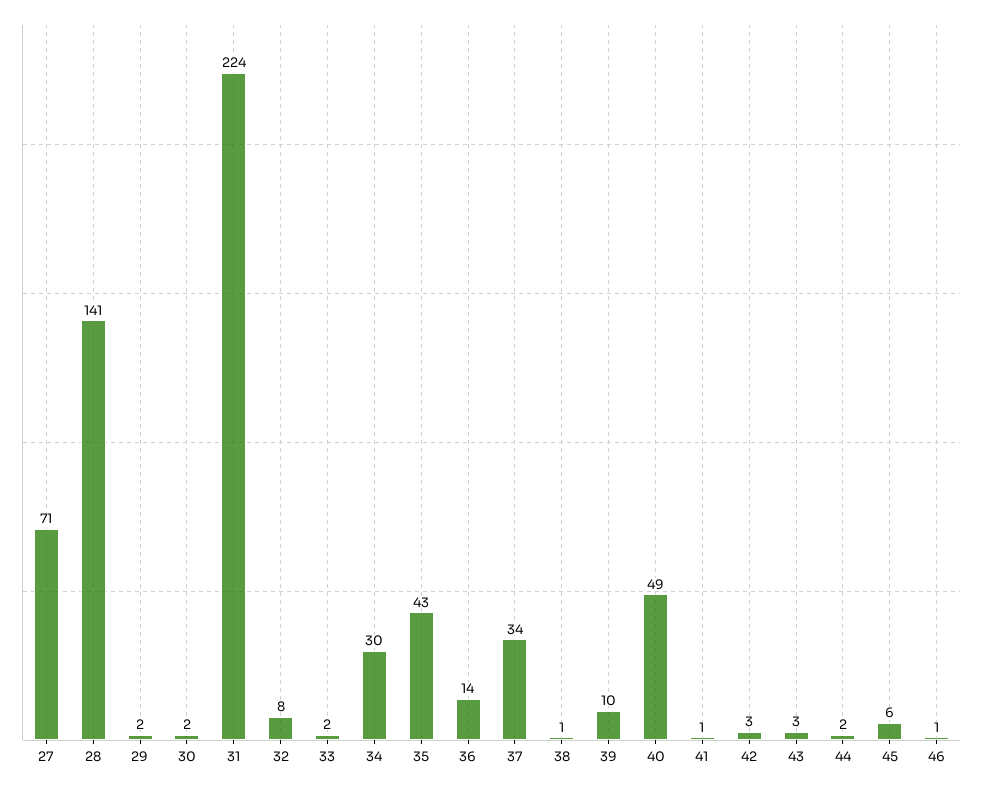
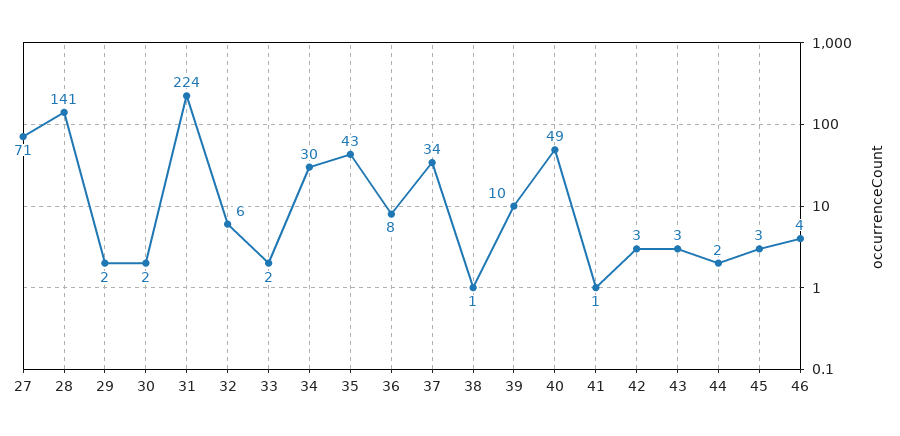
  {
    "27": 71,
    "28": 141,
    "29": 2,
    "30": 2,
    "31": 224,
-   "32": 8,
+   "32": 6,
    "33": 2,
    "34": 30,
    "35": 43,
-   "36": 14,
+   "36": 8,
    "37": 34,
    "38": 1,
    "39": 10,
    "40": 49,
    "41": 1,
    "42": 3,
    "43": 3,
    "44": 2,
-   "45": 6,
+   "45": 3,
-   "46": 1
+   "46": 4
  }

